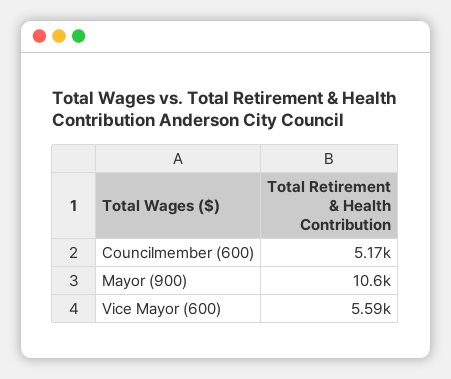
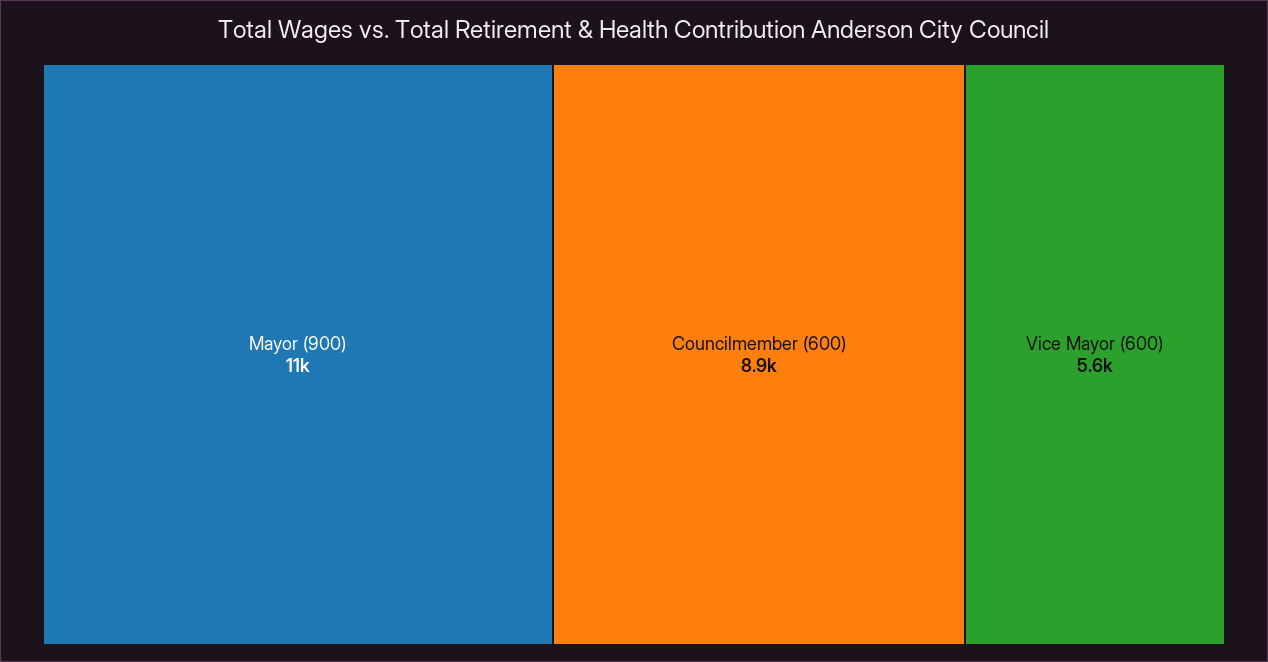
  {
-   "Councilmember (600)": 5170,
+   "Councilmember (600)": 8900,
    "Mayor (900)": 10600,
    "Vice Mayor (600)": 5590
  }

